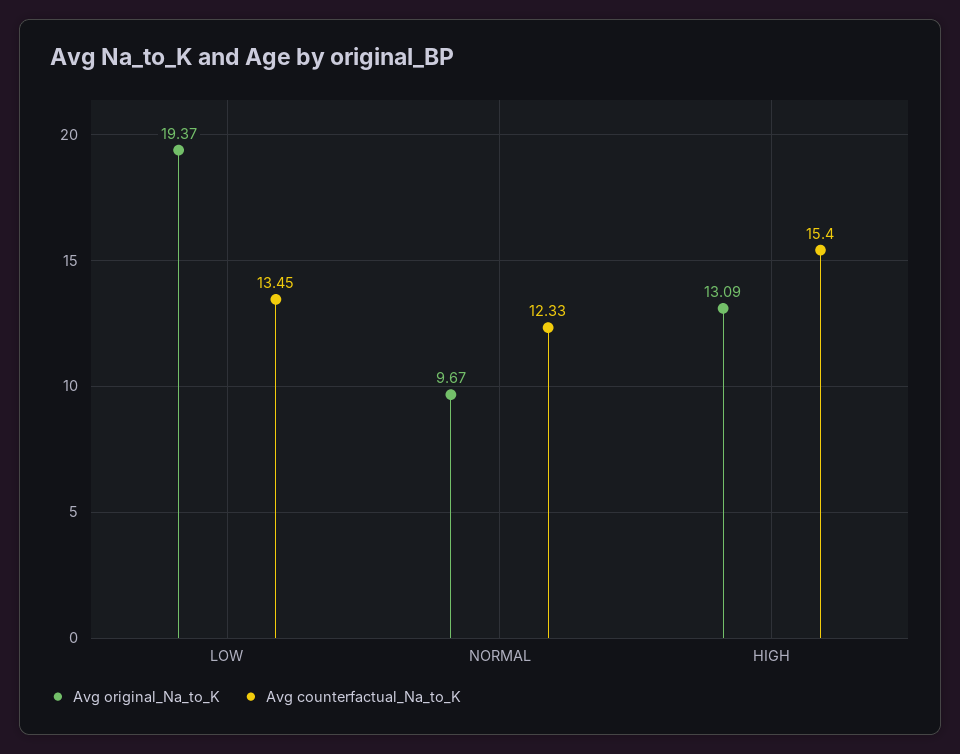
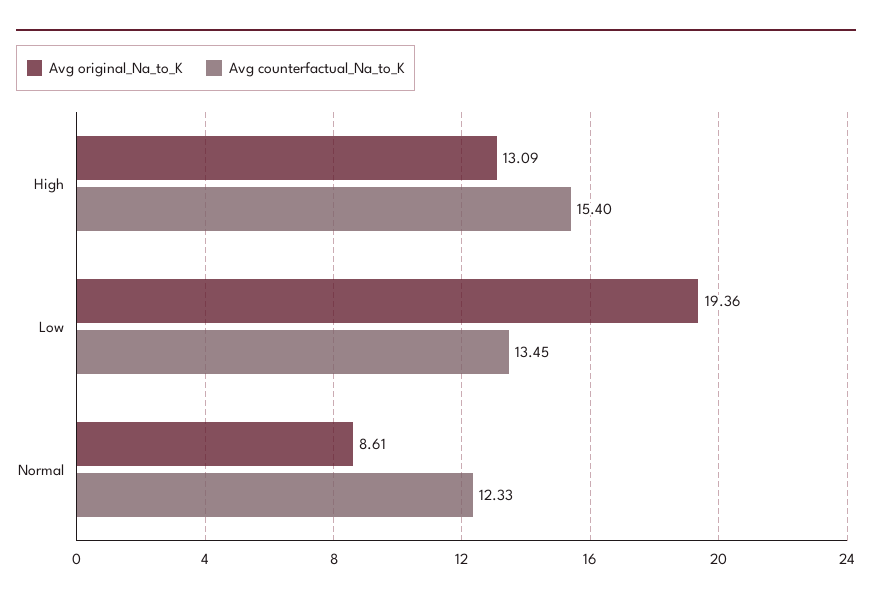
  {
    "Avg original_Na_to_K": {
-     "LOW": 19.37,
+     "LOW": 19.36,
-     "NORMAL": 9.67,
+     "NORMAL": 8.61,
      "HIGH": 13.09
    },
    "Avg counterfactual_Na_to_K": {
      "LOW": 13.45,
      "NORMAL": 12.33,
      "HIGH": 15.4
    }
  }

